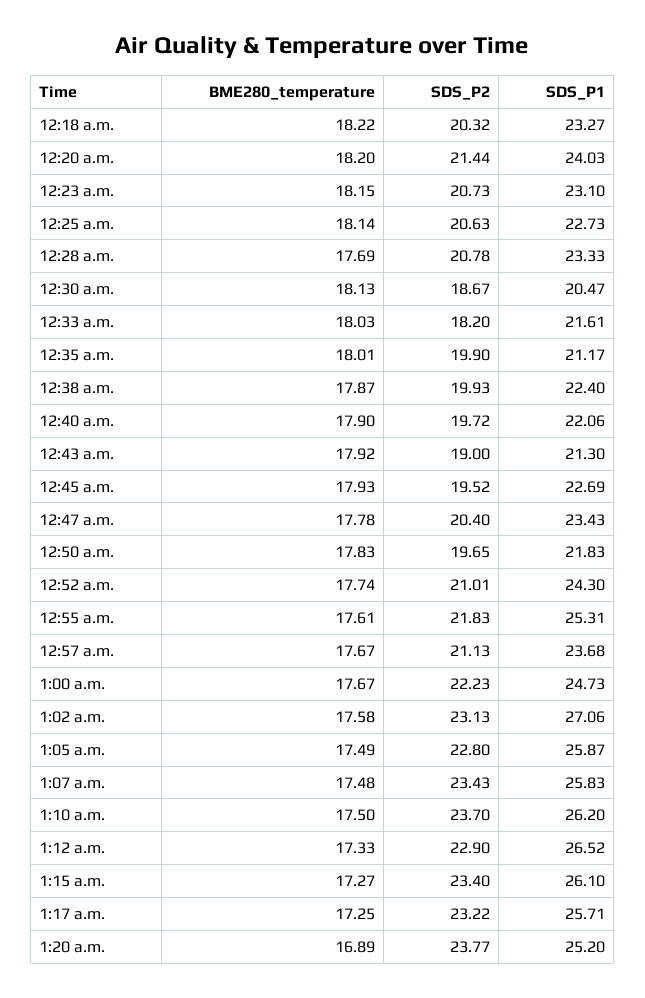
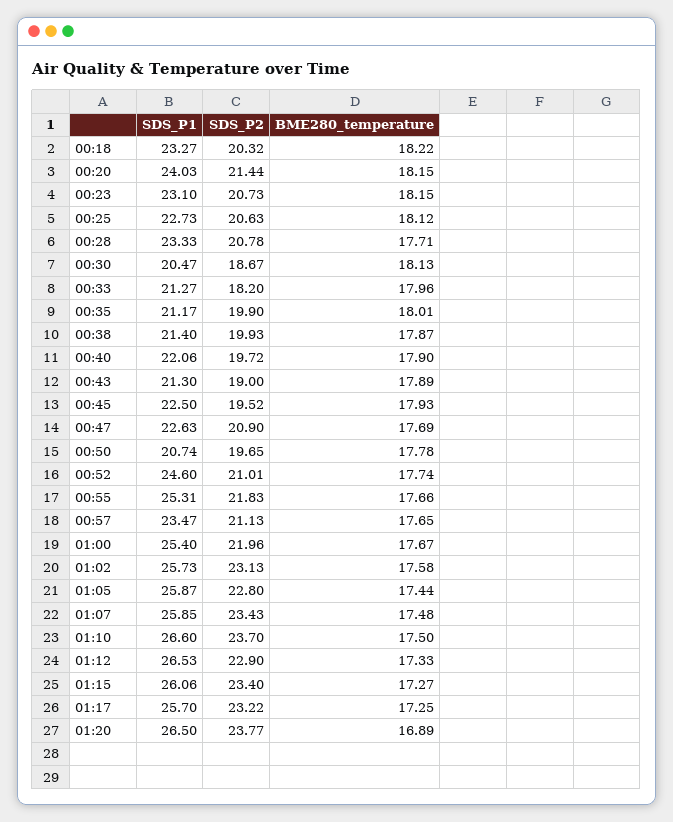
  {
    "BME280_temperature": {
      "12:18 a.m.": 18.22,
-     "12:20 a.m.": 18.2,
+     "12:20 a.m.": 18.15,
      "12:23 a.m.": 18.15,
-     "12:25 a.m.": 18.14,
+     "12:25 a.m.": 18.12,
-     "12:28 a.m.": 17.69,
+     "12:28 a.m.": 17.71,
      "12:30 a.m.": 18.13,
-     "12:33 a.m.": 18.03,
+     "12:33 a.m.": 17.96,
      "12:35 a.m.": 18.01,
      "12:38 a.m.": 17.87,
      "12:40 a.m.": 17.9,
-     "12:43 a.m.": 17.92,
+     "12:43 a.m.": 17.89,
      "12:45 a.m.": 17.93,
-     "12:47 a.m.": 17.78,
+     "12:47 a.m.": 17.69,
-     "12:50 a.m.": 17.83,
+     "12:50 a.m.": 17.78,
      "12:52 a.m.": 17.74,
-     "12:55 a.m.": 17.61,
+     "12:55 a.m.": 17.66,
-     "12:57 a.m.": 17.67,
+     "12:57 a.m.": 17.65,
      "1:00 a.m.": 17.67,
      "1:02 a.m.": 17.58,
-     "1:05 a.m.": 17.49,
+     "1:05 a.m.": 17.44,
      "1:07 a.m.": 17.48,
      "1:10 a.m.": 17.5,
      "1:12 a.m.": 17.33,
      "1:15 a.m.": 17.27,
      "1:17 a.m.": 17.25,
      "1:20 a.m.": 16.89
    },
    "SDS_P2": {
      "12:18 a.m.": 20.32,
      "12:20 a.m.": 21.44,
      "12:23 a.m.": 20.73,
      "12:25 a.m.": 20.63,
      "12:28 a.m.": 20.78,
      "12:30 a.m.": 18.67,
      "12:33 a.m.": 18.2,
      "12:35 a.m.": 19.9,
      "12:38 a.m.": 19.93,
      "12:40 a.m.": 19.72,
      "12:43 a.m.": 19,
      "12:45 a.m.": 19.52,
-     "12:47 a.m.": 20.4,
+     "12:47 a.m.": 20.9,
      "12:50 a.m.": 19.65,
      "12:52 a.m.": 21.01,
      "12:55 a.m.": 21.83,
      "12:57 a.m.": 21.13,
-     "1:00 a.m.": 22.23,
+     "1:00 a.m.": 21.96,
      "1:02 a.m.": 23.13,
      "1:05 a.m.": 22.8,
      "1:07 a.m.": 23.43,
      "1:10 a.m.": 23.7,
      "1:12 a.m.": 22.9,
      "1:15 a.m.": 23.4,
      "1:17 a.m.": 23.22,
      "1:20 a.m.": 23.77
    },
    "SDS_P1": {
      "12:18 a.m.": 23.27,
      "12:20 a.m.": 24.03,
      "12:23 a.m.": 23.1,
      "12:25 a.m.": 22.73,
      "12:28 a.m.": 23.33,
      "12:30 a.m.": 20.47,
-     "12:33 a.m.": 21.61,
+     "12:33 a.m.": 21.27,
      "12:35 a.m.": 21.17,
-     "12:38 a.m.": 22.4,
+     "12:38 a.m.": 21.4,
      "12:40 a.m.": 22.06,
      "12:43 a.m.": 21.3,
-     "12:45 a.m.": 22.69,
+     "12:45 a.m.": 22.5,
-     "12:47 a.m.": 23.43,
+     "12:47 a.m.": 22.63,
-     "12:50 a.m.": 21.83,
+     "12:50 a.m.": 20.74,
-     "12:52 a.m.": 24.3,
+     "12:52 a.m.": 24.6,
      "12:55 a.m.": 25.31,
-     "12:57 a.m.": 23.68,
+     "12:57 a.m.": 23.47,
-     "1:00 a.m.": 24.73,
+     "1:00 a.m.": 25.4,
-     "1:02 a.m.": 27.06,
+     "1:02 a.m.": 25.73,
      "1:05 a.m.": 25.87,
-     "1:07 a.m.": 25.83,
+     "1:07 a.m.": 25.85,
-     "1:10 a.m.": 26.2,
+     "1:10 a.m.": 26.6,
-     "1:12 a.m.": 26.52,
+     "1:12 a.m.": 26.53,
-     "1:15 a.m.": 26.1,
+     "1:15 a.m.": 26.06,
-     "1:17 a.m.": 25.71,
+     "1:17 a.m.": 25.7,
-     "1:20 a.m.": 25.2
+     "1:20 a.m.": 26.5
    }
  }

